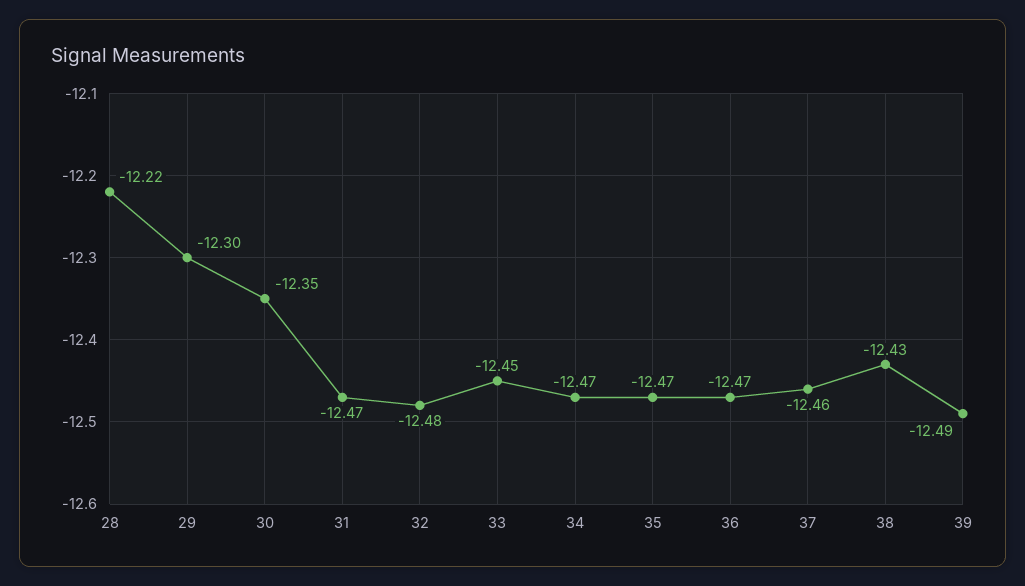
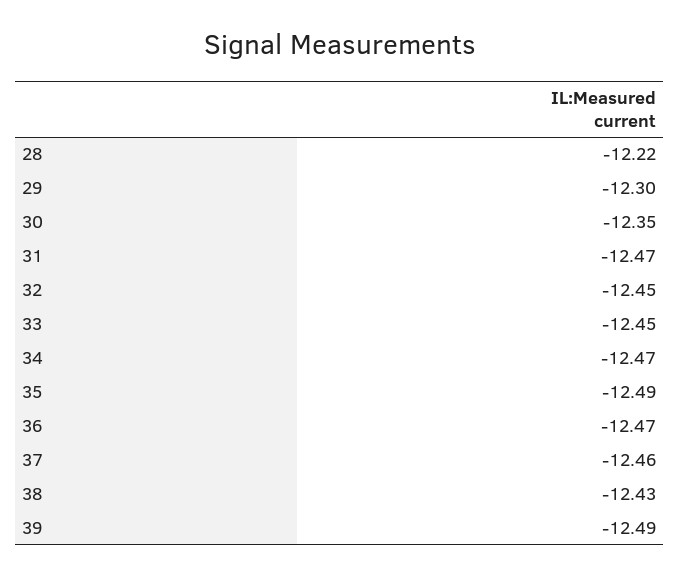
  {
    "28": -12.22,
    "29": -12.3,
    "30": -12.35,
    "31": -12.47,
-   "32": -12.48,
+   "32": -12.45,
    "33": -12.45,
    "34": -12.47,
-   "35": -12.47,
+   "35": -12.49,
    "36": -12.47,
    "37": -12.46,
    "38": -12.43,
    "39": -12.49
  }

